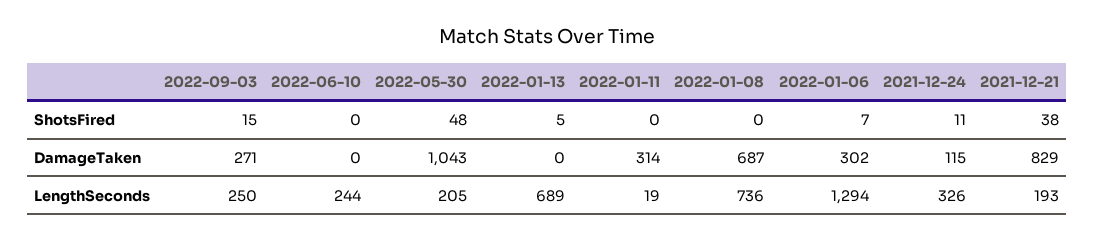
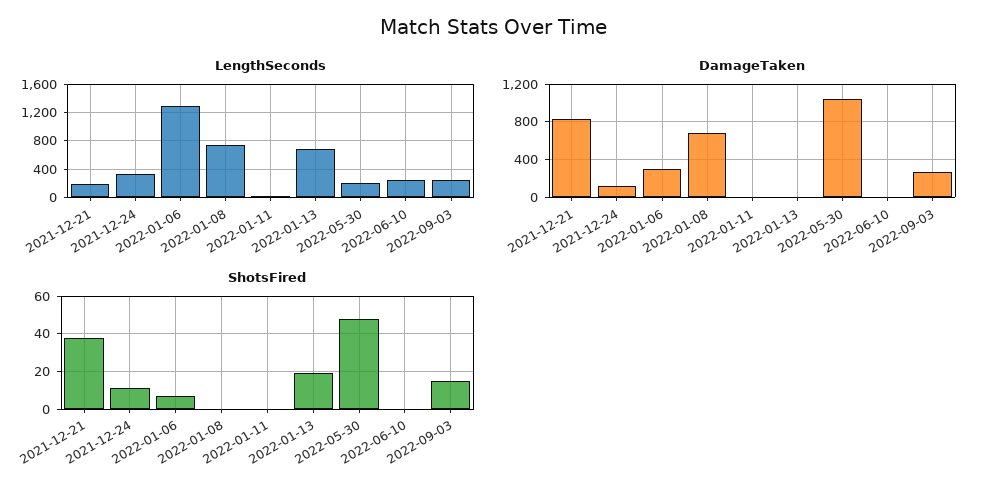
  {
    "ShotsFired": {
      "2022-09-03": 15,
      "2022-06-10": 0,
      "2022-05-30": 48,
-     "2022-01-13": 5,
+     "2022-01-13": 20,
      "2022-01-11": 0,
      "2022-01-08": 0,
      "2022-01-06": 7,
      "2021-12-24": 11,
      "2021-12-21": 38
    },
    "DamageTaken": {
      "2022-09-03": 271,
      "2022-06-10": 0,
      "2022-05-30": 1043,
      "2022-01-13": 0,
-     "2022-01-11": 314,
+     "2022-01-11": 0,
      "2022-01-08": 687,
      "2022-01-06": 302,
      "2021-12-24": 115,
      "2021-12-21": 829
    },
    "LengthSeconds": {
      "2022-09-03": 250,
      "2022-06-10": 244,
      "2022-05-30": 205,
      "2022-01-13": 689,
      "2022-01-11": 19,
      "2022-01-08": 736,
      "2022-01-06": 1294,
      "2021-12-24": 326,
      "2021-12-21": 193
    }
  }

